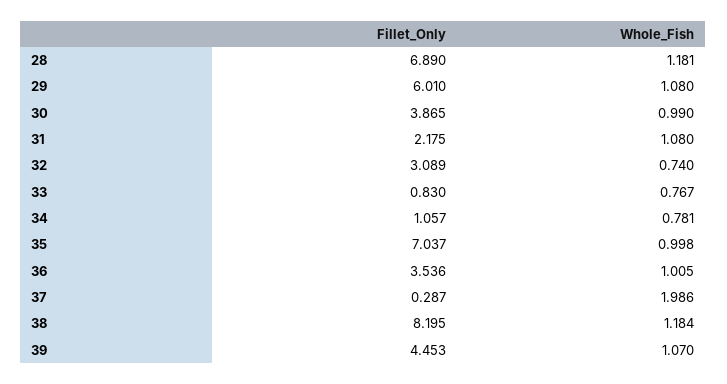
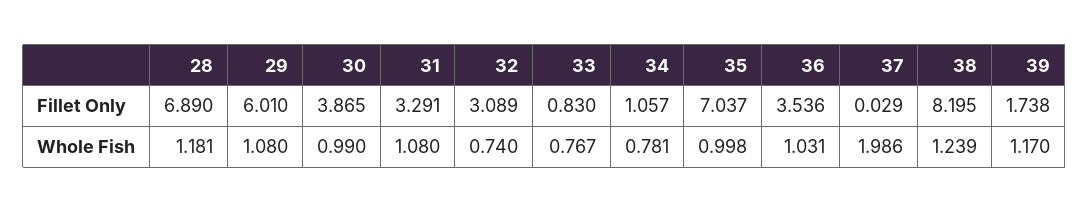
  {
    "Fillet_Only": {
      "28": 6.89,
      "29": 6.01,
      "30": 3.865,
-     "31": 2.175,
+     "31": 3.291,
      "32": 3.089,
      "33": 0.83,
      "34": 1.057,
      "35": 7.037,
      "36": 3.536,
-     "37": 0.287,
+     "37": 0.029,
      "38": 8.195,
-     "39": 4.453
+     "39": 1.738
    },
    "Whole_Fish": {
      "28": 1.181,
      "29": 1.08,
      "30": 0.99,
      "31": 1.08,
      "32": 0.74,
      "33": 0.767,
      "34": 0.781,
      "35": 0.998,
-     "36": 1.005,
+     "36": 1.031,
      "37": 1.986,
-     "38": 1.184,
+     "38": 1.239,
-     "39": 1.07
+     "39": 1.17
    }
  }

